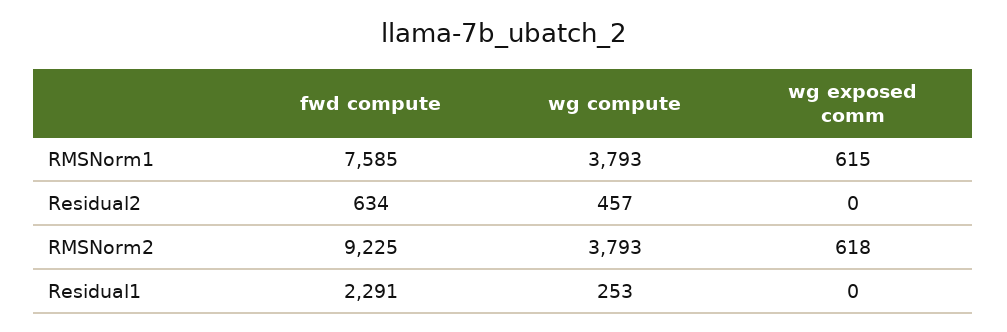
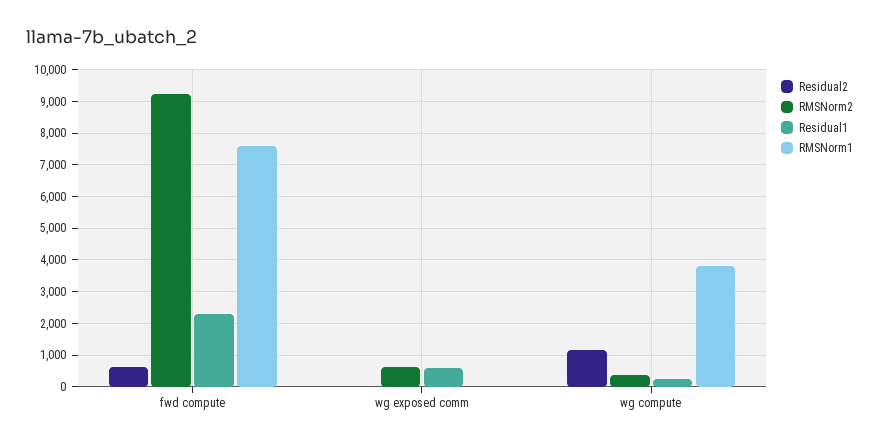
  {
    "RMSNorm1": {
      "fwd compute": 7585,
      "wg compute": 3793,
-     "wg exposed comm": 615
+     "wg exposed comm": 0
    },
    "Residual2": {
      "fwd compute": 634,
-     "wg compute": 457,
+     "wg compute": 1200,
      "wg exposed comm": 0
    },
    "RMSNorm2": {
      "fwd compute": 9225,
-     "wg compute": 3793,
+     "wg compute": 400,
      "wg exposed comm": 618
    },
    "Residual1": {
      "fwd compute": 2291,
      "wg compute": 253,
-     "wg exposed comm": 0
+     "wg exposed comm": 600
    }
  }

